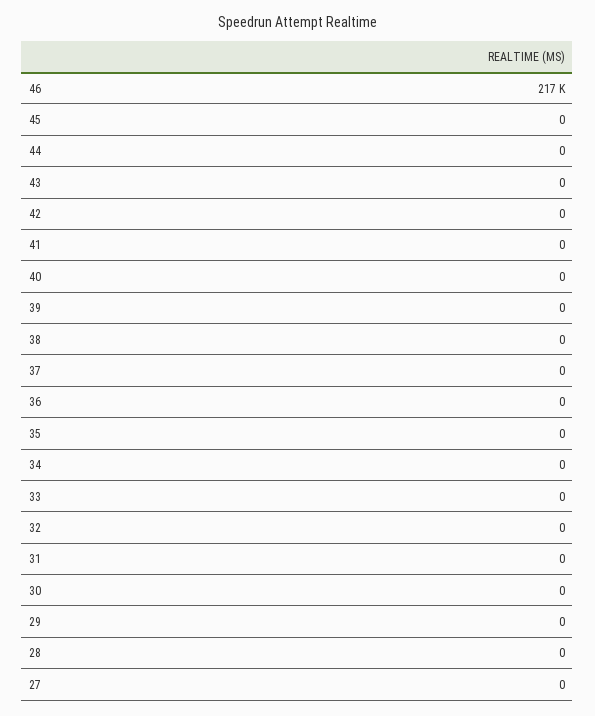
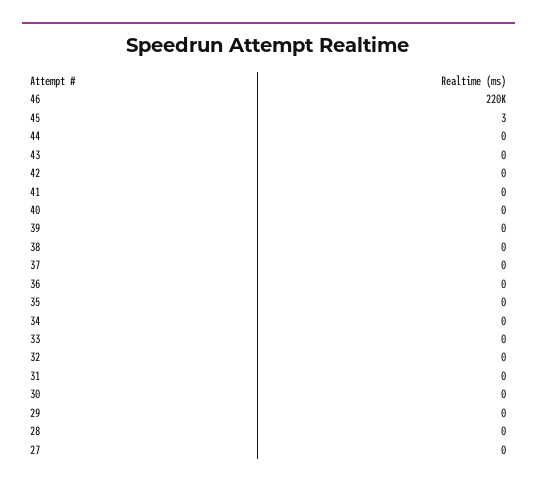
  {
-   "46": 217000,
+   "46": 220000,
-   "45": 0,
+   "45": 3,
    "44": 0,
    "43": 0,
    "42": 0,
    "41": 0,
    "40": 0,
    "39": 0,
    "38": 0,
    "37": 0,
    "36": 0,
    "35": 0,
    "34": 0,
    "33": 0,
    "32": 0,
    "31": 0,
    "30": 0,
    "29": 0,
    "28": 0,
    "27": 0
  }

